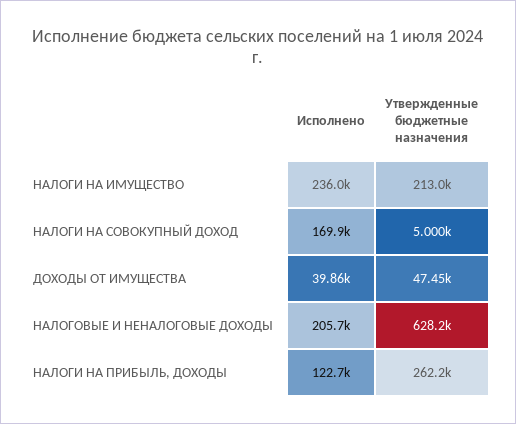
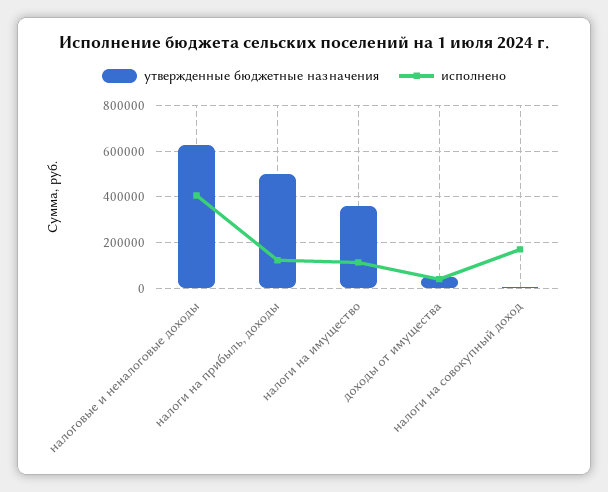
  {
    "Исполнено": {
-     "НАЛОГИ НА ИМУЩЕСТВО": 236000,
+     "НАЛОГИ НА ИМУЩЕСТВО": 100000,
      "НАЛОГИ НА СОВОКУПНЫЙ ДОХОД": 169900,
      "ДОХОДЫ ОТ ИМУЩЕСТВА": 39860,
-     "НАЛОГОВЫЕ И НЕНАЛОГОВЫЕ ДОХОДЫ": 205700,
+     "НАЛОГОВЫЕ И НЕНАЛОГОВЫЕ ДОХОДЫ": 400000,
      "НАЛОГИ НА ПРИБЫЛЬ, ДОХОДЫ": 122700
    },
    "Утвержденные бюджетные назначения": {
-     "НАЛОГИ НА ИМУЩЕСТВО": 213000,
+     "НАЛОГИ НА ИМУЩЕСТВО": 350000,
      "НАЛОГИ НА СОВОКУПНЫЙ ДОХОД": 5000,
      "ДОХОДЫ ОТ ИМУЩЕСТВА": 47450,
      "НАЛОГОВЫЕ И НЕНАЛОГОВЫЕ ДОХОДЫ": 628200,
-     "НАЛОГИ НА ПРИБЫЛЬ, ДОХОДЫ": 262200
+     "НАЛОГИ НА ПРИБЫЛЬ, ДОХОДЫ": 500000
    }
  }

